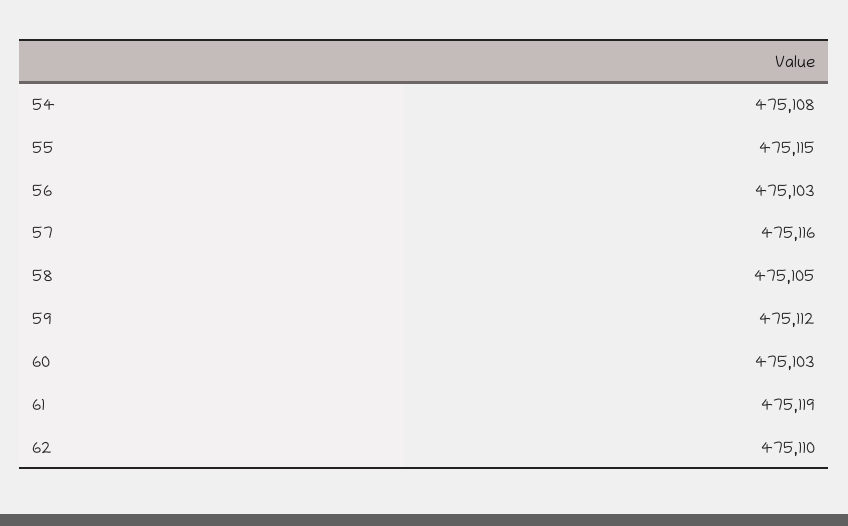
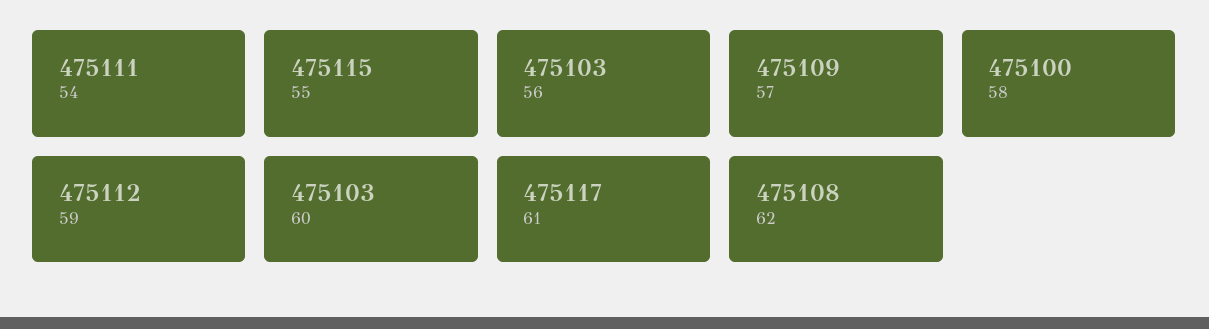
  {
-   "54": 475108,
+   "54": 475111,
    "55": 475115,
    "56": 475103,
-   "57": 475116,
+   "57": 475109,
-   "58": 475105,
+   "58": 475100,
    "59": 475112,
    "60": 475103,
-   "61": 475119,
+   "61": 475117,
-   "62": 475110
+   "62": 475108
  }

